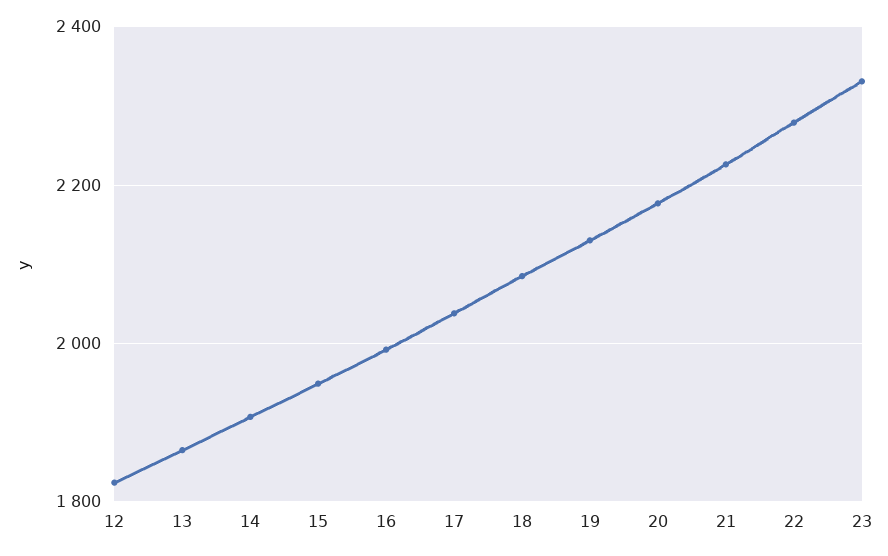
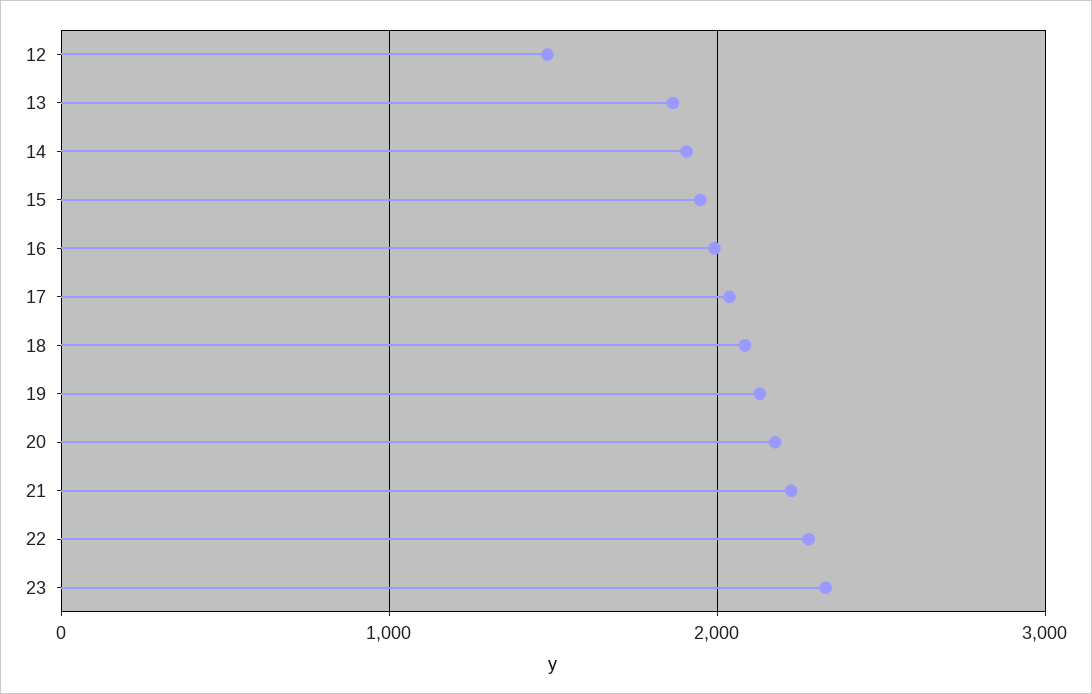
  {
-   "12": 1820,
+   "12": 1500,
    "13": 1860,
    "14": 1900,
    "15": 1940,
    "16": 2000,
    "17": 2040,
    "18": 2080,
    "19": 2140,
    "20": 2180,
    "21": 2220,
    "22": 2280,
    "23": 2340
  }

